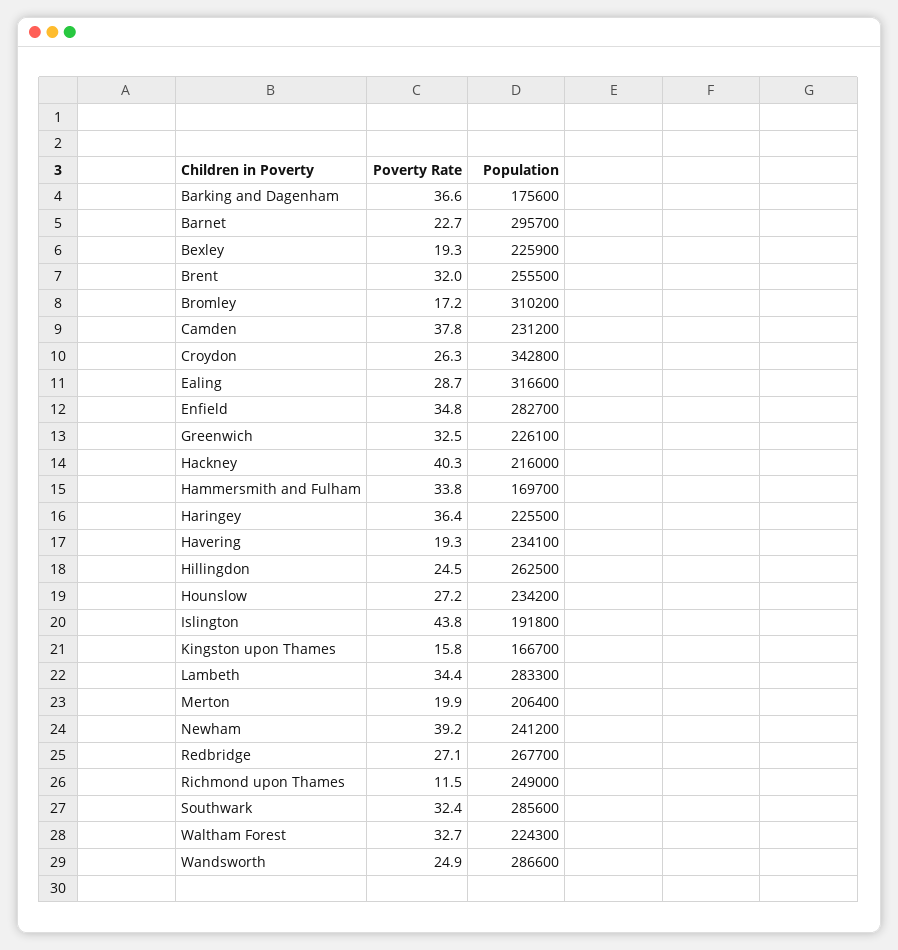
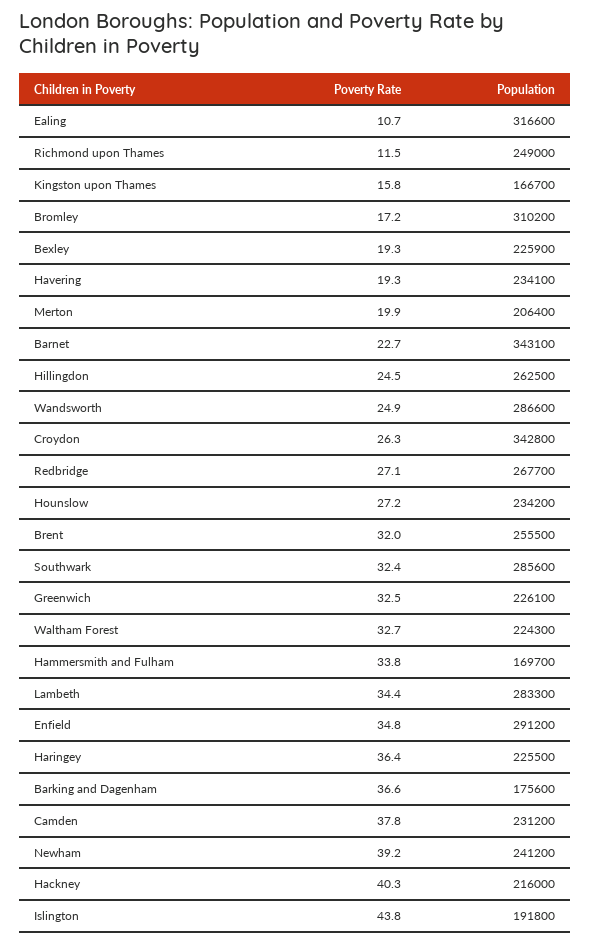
  {
    "Poverty Rate": {
      "Barking and Dagenham": 36.6,
      "Barnet": 22.7,
      "Bexley": 19.3,
      "Brent": 32,
      "Bromley": 17.2,
      "Camden": 37.8,
      "Croydon": 26.3,
-     "Ealing": 28.7,
+     "Ealing": 10.7,
      "Enfield": 34.8,
      "Greenwich": 32.5,
      "Hackney": 40.3,
      "Hammersmith and Fulham": 33.8,
      "Haringey": 36.4,
      "Havering": 19.3,
      "Hillingdon": 24.5,
      "Hounslow": 27.2,
      "Islington": 43.8,
      "Kingston upon Thames": 15.8,
      "Lambeth": 34.4,
      "Merton": 19.9,
      "Newham": 39.2,
      "Redbridge": 27.1,
      "Richmond upon Thames": 11.5,
      "Southwark": 32.4,
      "Waltham Forest": 32.7,
      "Wandsworth": 24.9
    },
    "Population": {
      "Barking and Dagenham": 175600,
-     "Barnet": 295700,
+     "Barnet": 343100,
      "Bexley": 225900,
      "Brent": 255500,
      "Bromley": 310200,
      "Camden": 231200,
      "Croydon": 342800,
      "Ealing": 316600,
-     "Enfield": 282700,
+     "Enfield": 291200,
      "Greenwich": 226100,
      "Hackney": 216000,
      "Hammersmith and Fulham": 169700,
      "Haringey": 225500,
      "Havering": 234100,
      "Hillingdon": 262500,
      "Hounslow": 234200,
      "Islington": 191800,
      "Kingston upon Thames": 166700,
      "Lambeth": 283300,
      "Merton": 206400,
      "Newham": 241200,
      "Redbridge": 267700,
      "Richmond upon Thames": 249000,
      "Southwark": 285600,
      "Waltham Forest": 224300,
      "Wandsworth": 286600
    }
  }

